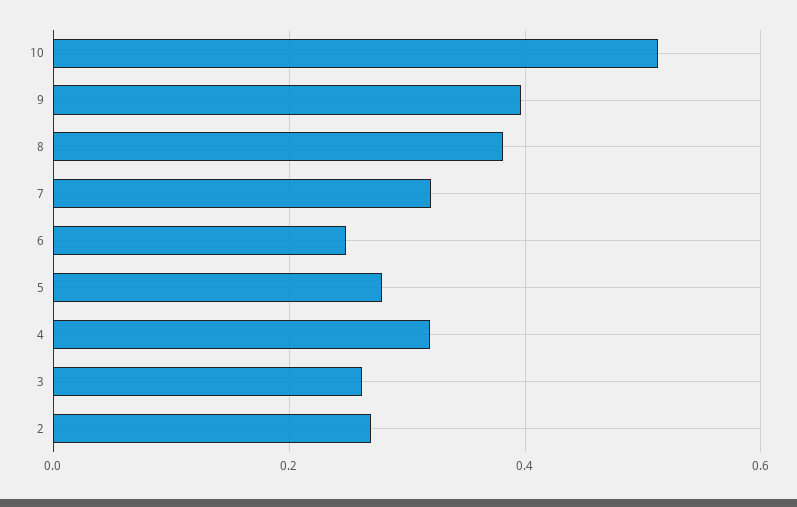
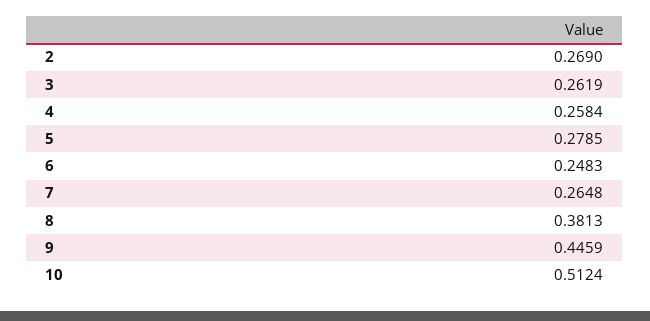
  {
    "10": 0.5124,
-   "9": 0.4,
+   "9": 0.4459,
    "8": 0.3813,
-   "7": 0.32,
+   "7": 0.2648,
    "6": 0.2483,
    "5": 0.2785,
-   "4": 0.32,
+   "4": 0.2584,
    "3": 0.2619,
    "2": 0.269
  }

